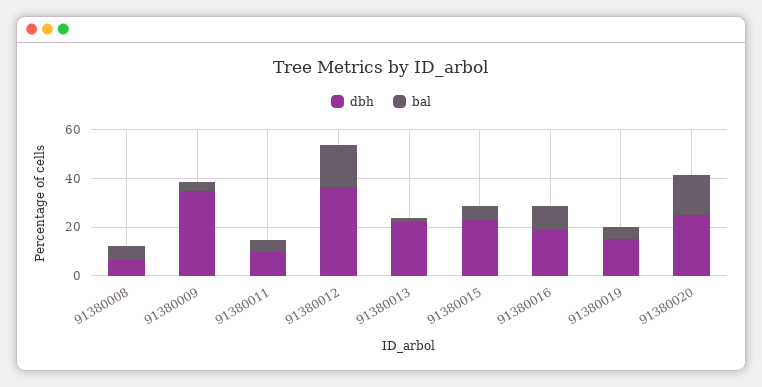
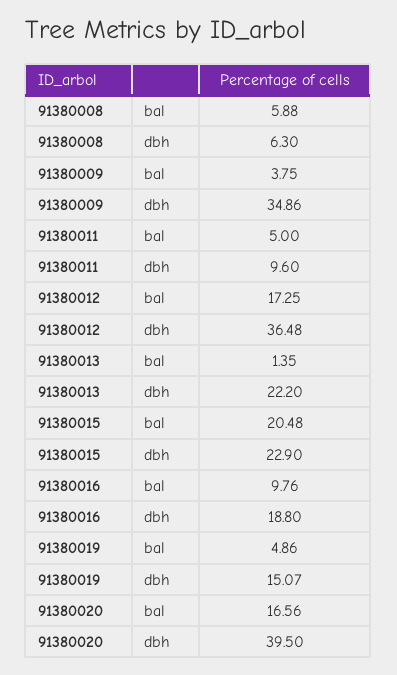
  {
    "dbh": {
      "91380008": 6.3,
      "91380009": 34.86,
      "91380011": 9.6,
      "91380012": 36.48,
      "91380013": 22.2,
      "91380015": 22.9,
      "91380016": 18.8,
      "91380019": 15.07,
-     "91380020": 25
+     "91380020": 39.5
    },
    "bal": {
      "91380008": 5.88,
      "91380009": 3.75,
      "91380011": 5,
      "91380012": 17.25,
      "91380013": 1.35,
-     "91380015": 5,
+     "91380015": 20.48,
      "91380016": 9.76,
      "91380019": 4.86,
      "91380020": 16.56
    }
  }

